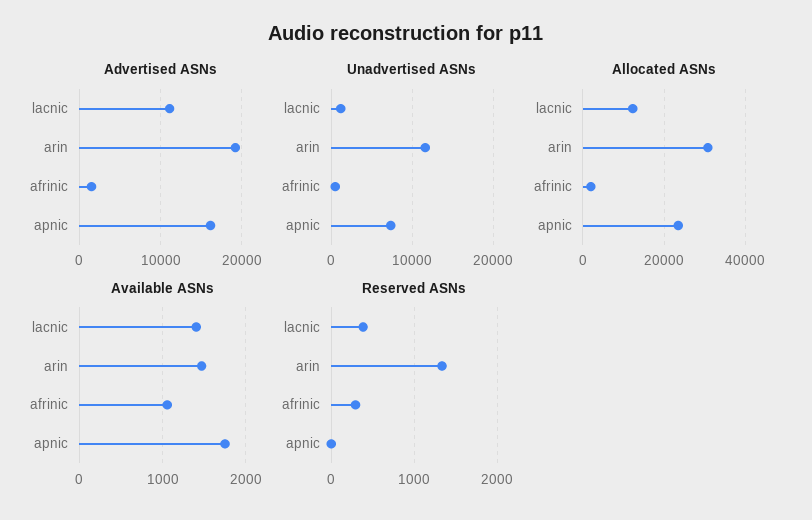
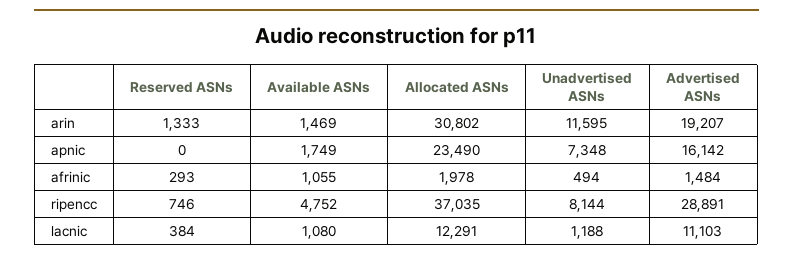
  {
    "Advertised ASNs": {
      "lacnic": 11103,
      "arin": 19207,
      "afrinic": 1484,
-     "apnic": 16142
+     "apnic": 16142,
+     "ripencc": 28891
    },
    "Unadvertised ASNs": {
      "lacnic": 1188,
      "arin": 11595,
      "afrinic": 494,
-     "apnic": 7348
+     "apnic": 7348,
+     "ripencc": 8144
    },
    "Allocated ASNs": {
      "lacnic": 12291,
      "arin": 30802,
      "afrinic": 1978,
-     "apnic": 23490
+     "apnic": 23490,
+     "ripencc": 37035
    },
    "Available ASNs": {
-     "lacnic": 1400,
+     "lacnic": 1080,
      "arin": 1469,
      "afrinic": 1055,
-     "apnic": 1749
+     "apnic": 1749,
+     "ripencc": 4752
    },
    "Reserved ASNs": {
      "lacnic": 384,
      "arin": 1333,
      "afrinic": 293,
-     "apnic": 0
+     "apnic": 0,
+     "ripencc": 746
    }
  }

